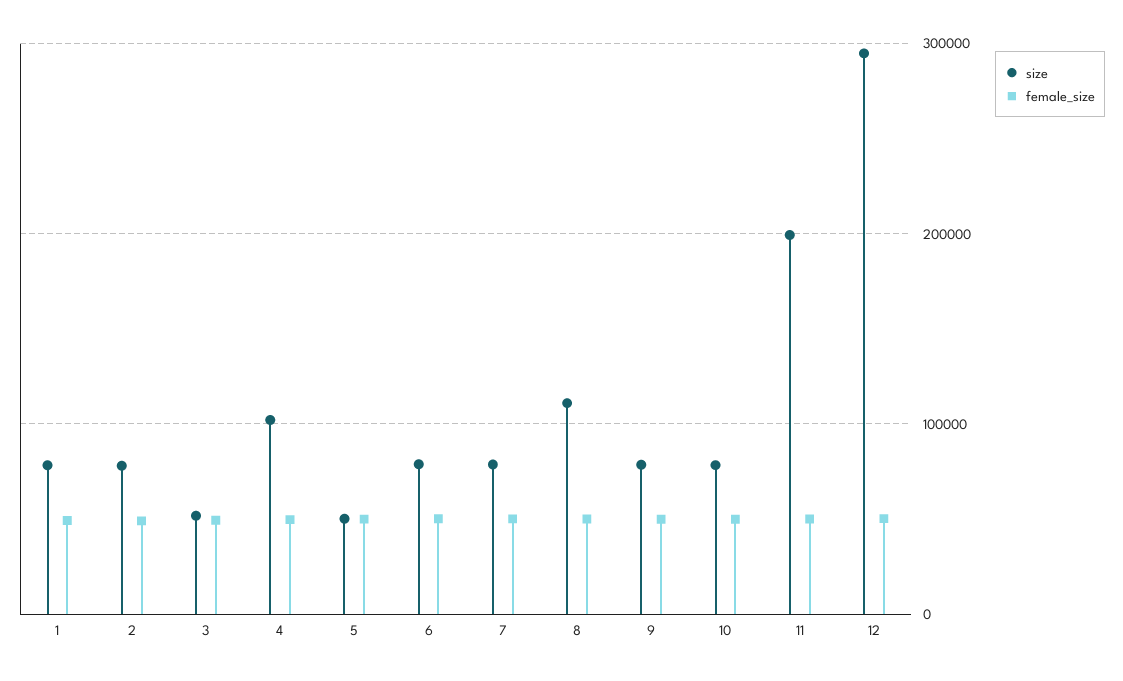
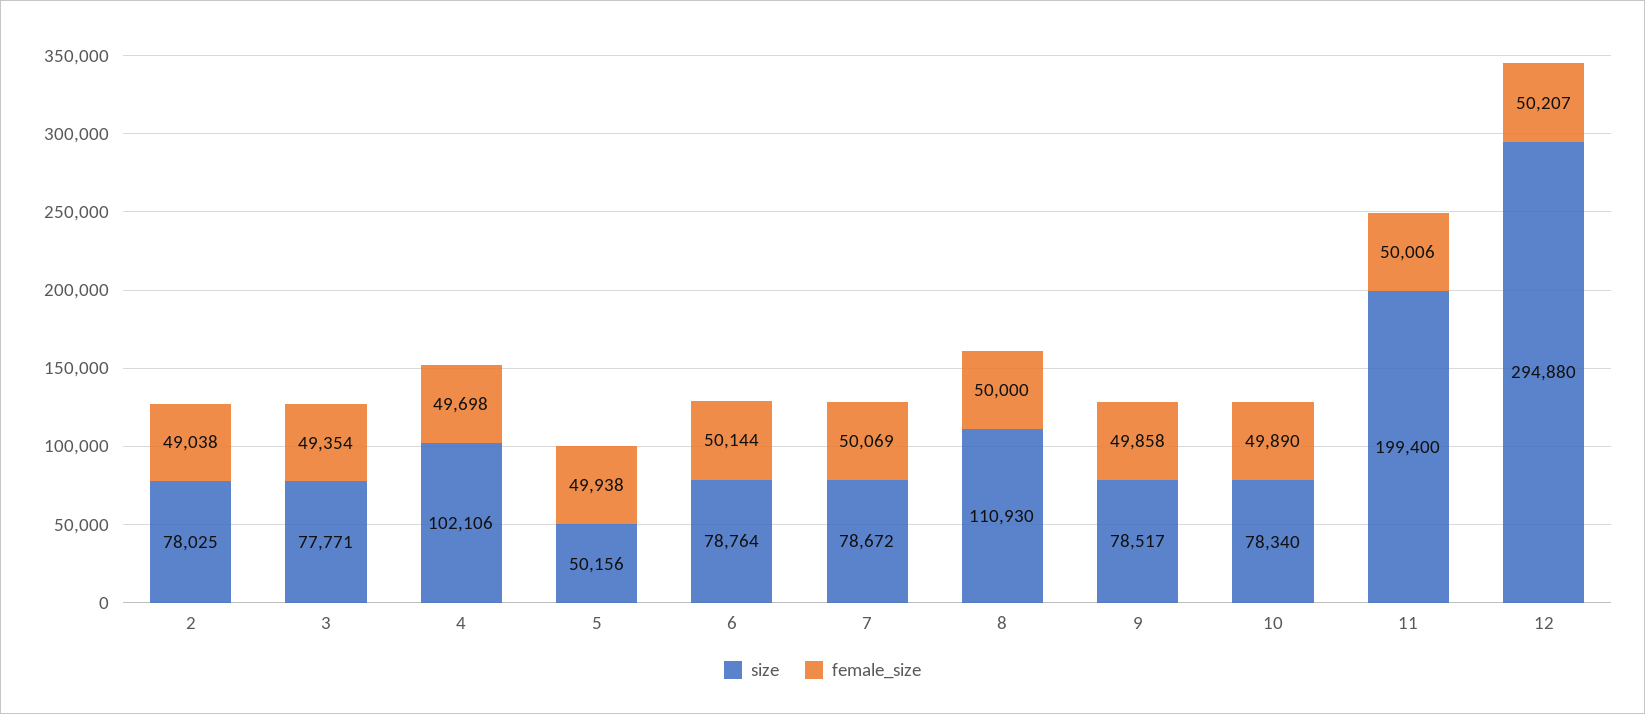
  {
    "size": {
-     "1": 80000,
      "2": 78025,
-     "3": 50000,
+     "3": 77771,
      "4": 102106,
      "5": 50156,
      "6": 78764,
      "7": 78672,
      "8": 110930,
      "9": 78517,
      "10": 78340,
      "11": 199400,
      "12": 294880
    },
    "female_size": {
-     "1": 50000,
      "2": 49038,
      "3": 49354,
      "4": 49698,
      "5": 49938,
      "6": 50144,
      "7": 50069,
      "8": 50000,
      "9": 49858,
      "10": 49890,
      "11": 50006,
      "12": 50207
    }
  }

